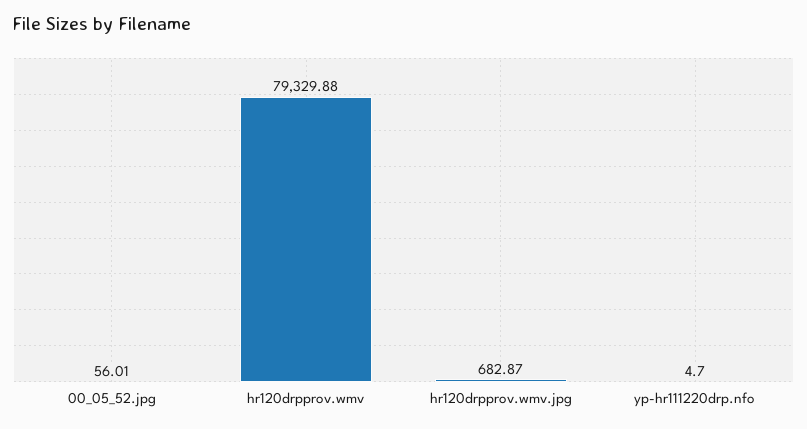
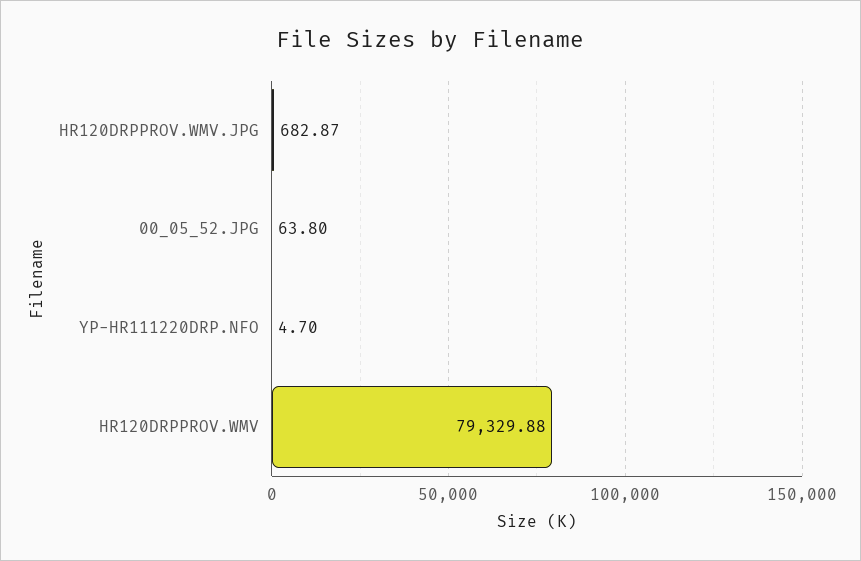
  {
-   "00_05_52.jpg": 56.01,
+   "00_05_52.jpg": 63.8,
    "hr120drpprov.wmv": 79329.88,
    "hr120drpprov.wmv.jpg": 682.87,
    "yp-hr111220drp.nfo": 4.7
  }

